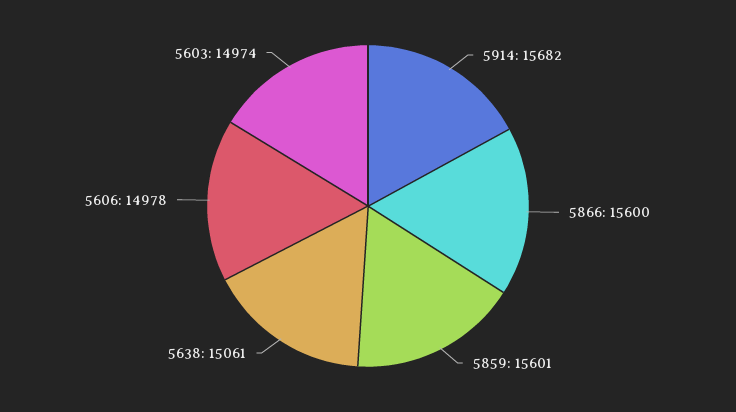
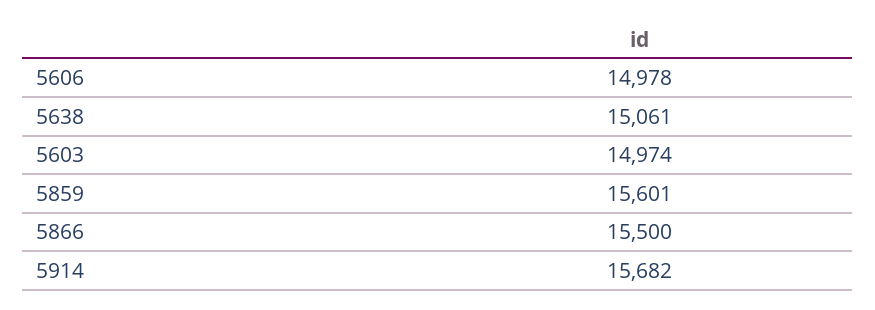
  {
    "5914": 15682,
-   "5866": 15600,
+   "5866": 15500,
    "5859": 15601,
    "5638": 15061,
    "5606": 14978,
    "5603": 14974
  }

